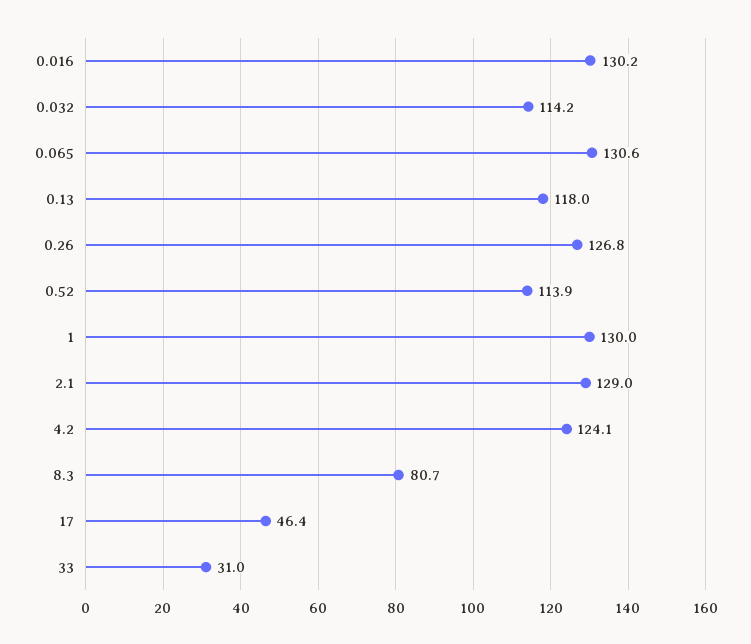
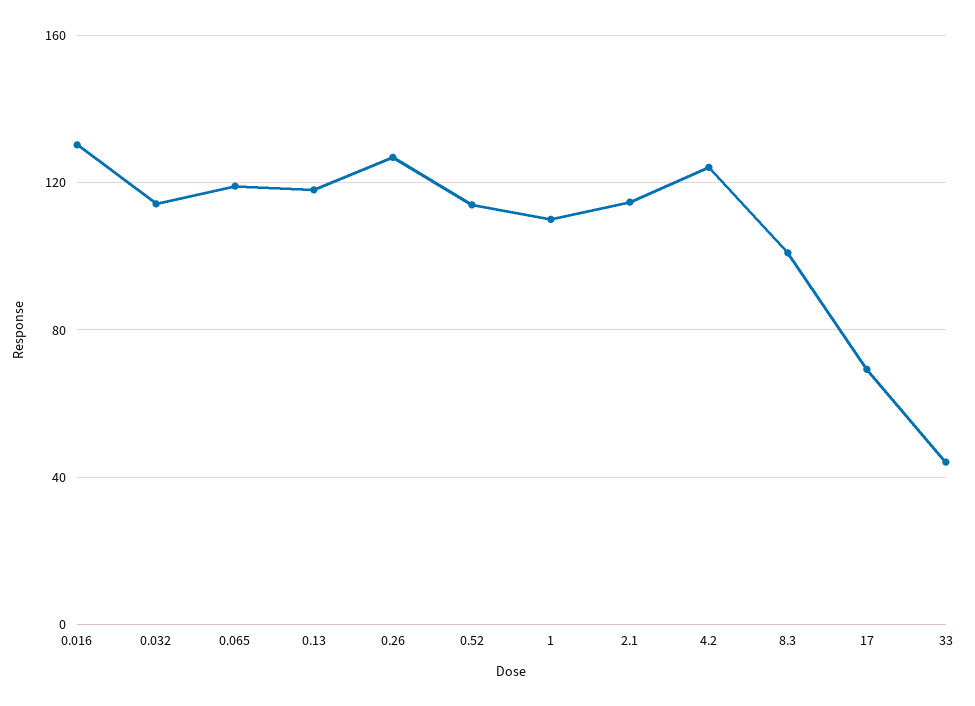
  {
    "0.016": 130.2,
    "0.032": 114.2,
-   "0.065": 130.6,
+   "0.065": 120,
    "0.13": 118,
    "0.26": 126.8,
    "0.52": 113.9,
-   "1": 130,
+   "1": 110,
-   "2.1": 129,
+   "2.1": 115,
    "4.2": 124.1,
-   "8.3": 80.7,
+   "8.3": 100,
-   "17": 46.4,
+   "17": 70,
-   "33": 31
+   "33": 45
  }

